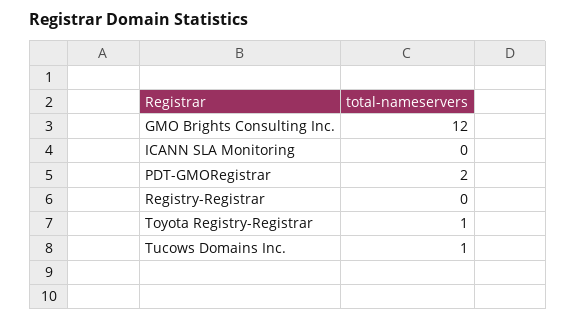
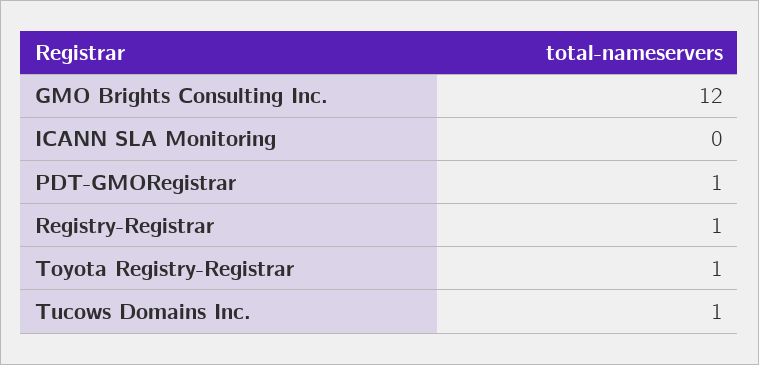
  {
    "GMO Brights Consulting Inc.": 12,
    "ICANN SLA Monitoring": 0,
-   "PDT-GMORegistrar": 2,
+   "PDT-GMORegistrar": 1,
-   "Registry-Registrar": 0,
+   "Registry-Registrar": 1,
    "Toyota Registry-Registrar": 1,
    "Tucows Domains Inc.": 1
  }

